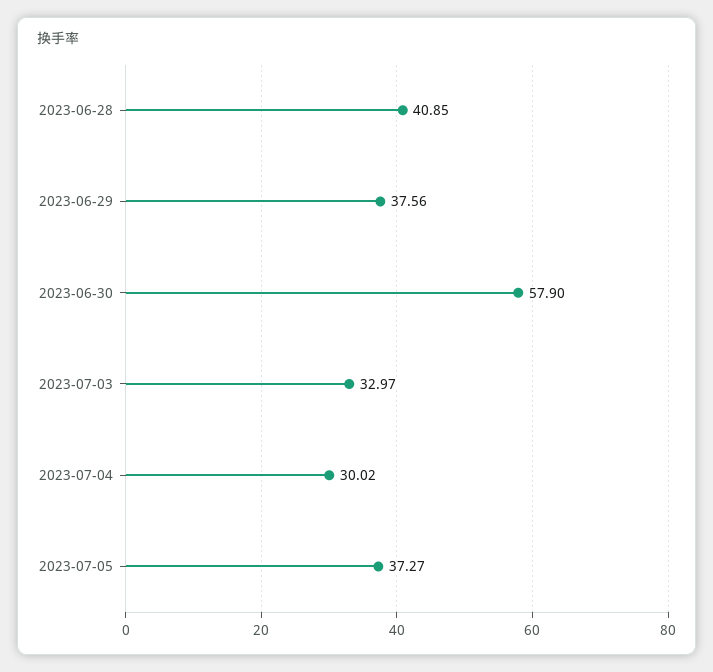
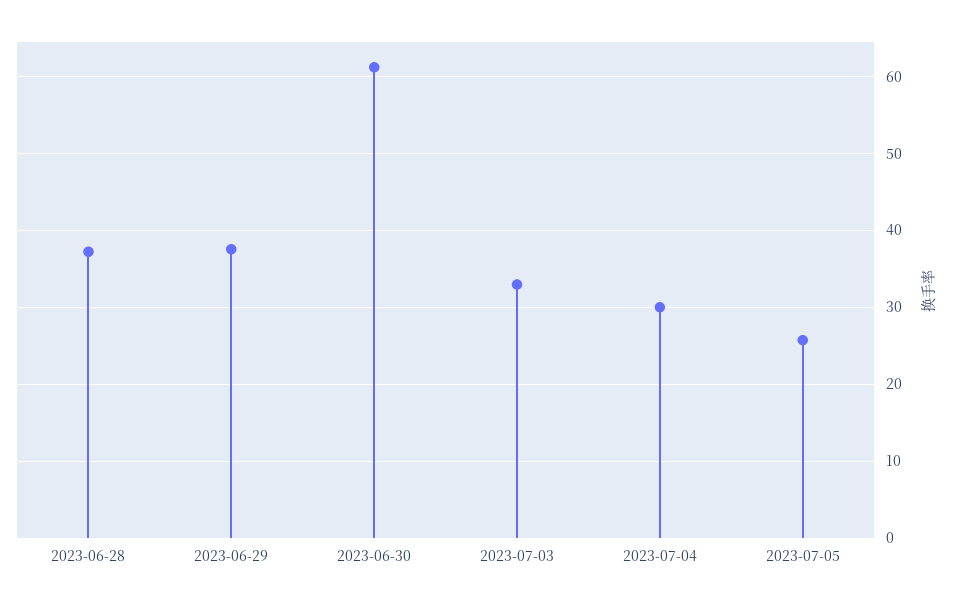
  {
-   "2023-06-28": 40.85,
+   "2023-06-28": 37,
    "2023-06-29": 37.56,
-   "2023-06-30": 57.9,
+   "2023-06-30": 61,
    "2023-07-03": 32.97,
    "2023-07-04": 30.02,
-   "2023-07-05": 37.27
+   "2023-07-05": 26
  }

